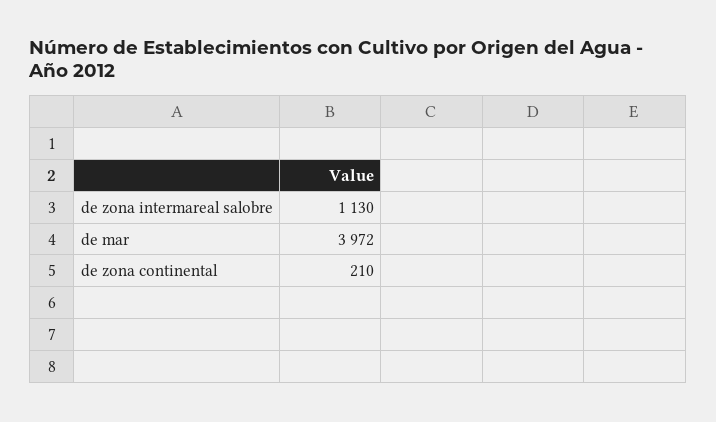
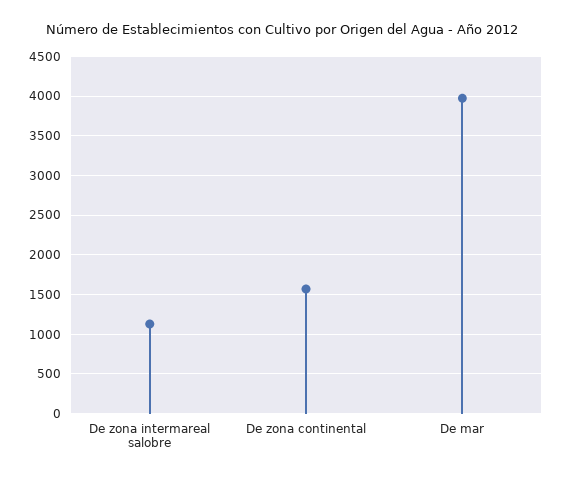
  {
    "de zona intermareal salobre": 1130,
    "de mar": 3972,
-   "de zona continental": 210
+   "de zona continental": 1600
  }

